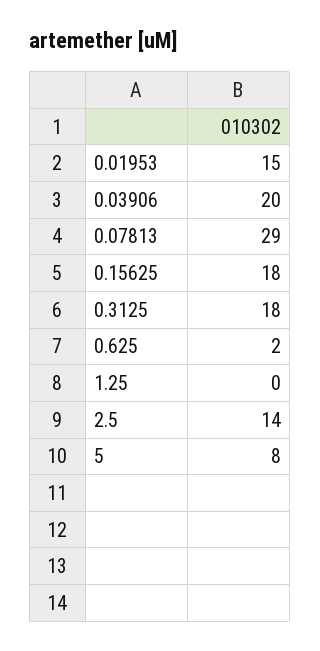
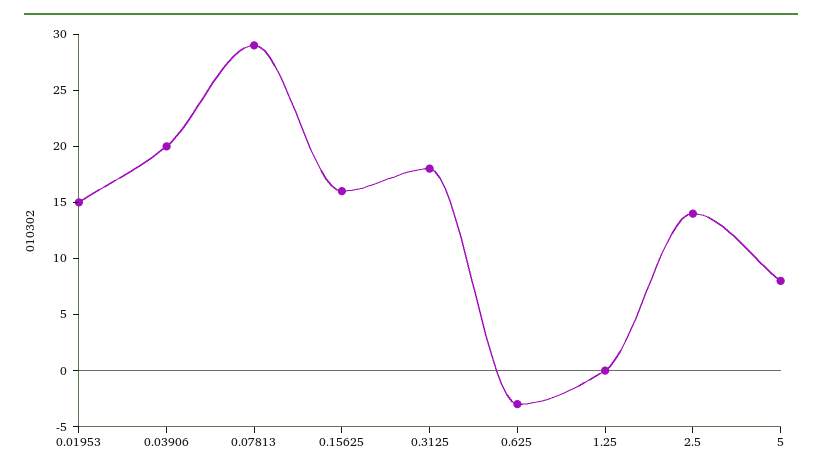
  {
    "0.01953": 15,
    "0.03906": 20,
    "0.07813": 29,
-   "0.15625": 18,
+   "0.15625": 16,
    "0.3125": 18,
-   "0.625": 2,
+   "0.625": -3,
    "1.25": 0,
    "2.5": 14,
    "5": 8
  }

